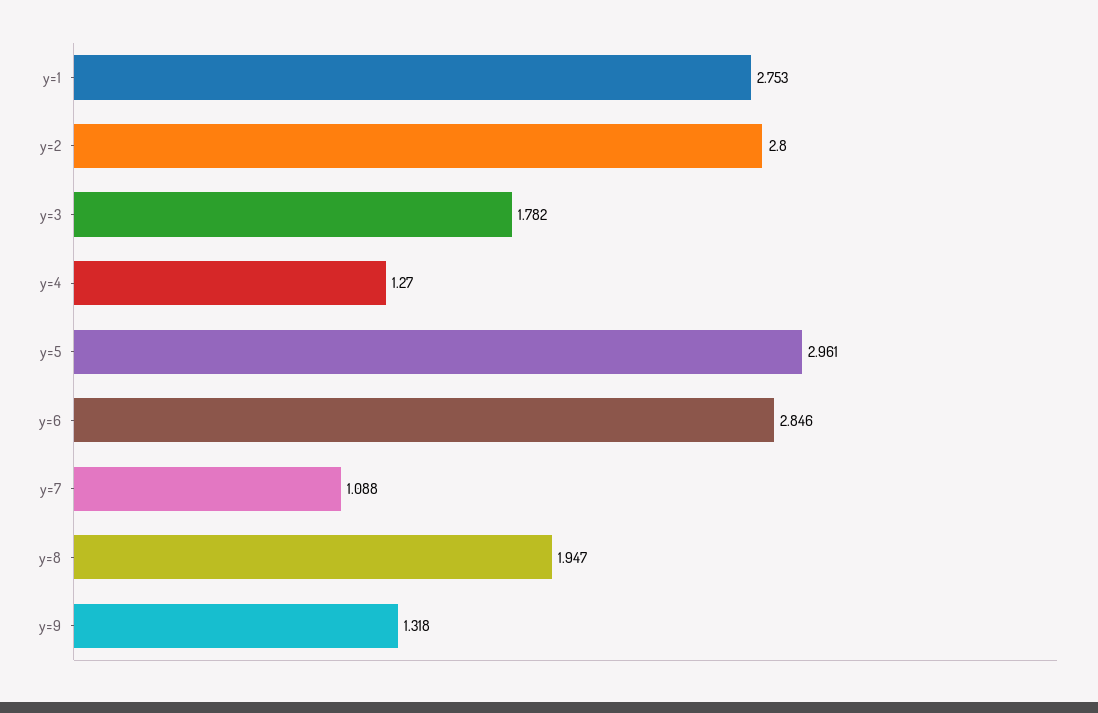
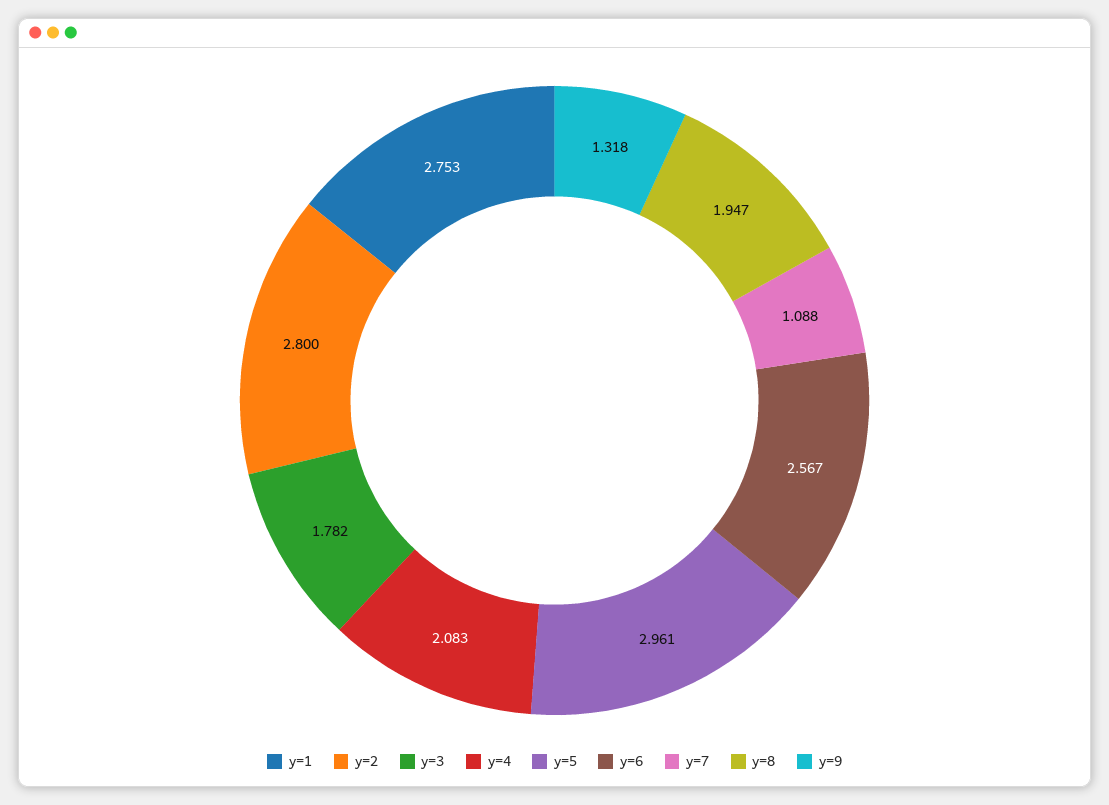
  {
    "y=1": 2.753,
    "y=2": 2.8,
    "y=3": 1.782,
-   "y=4": 1.27,
+   "y=4": 2.083,
    "y=5": 2.961,
-   "y=6": 2.846,
+   "y=6": 2.567,
    "y=7": 1.088,
    "y=8": 1.947,
    "y=9": 1.318
  }

